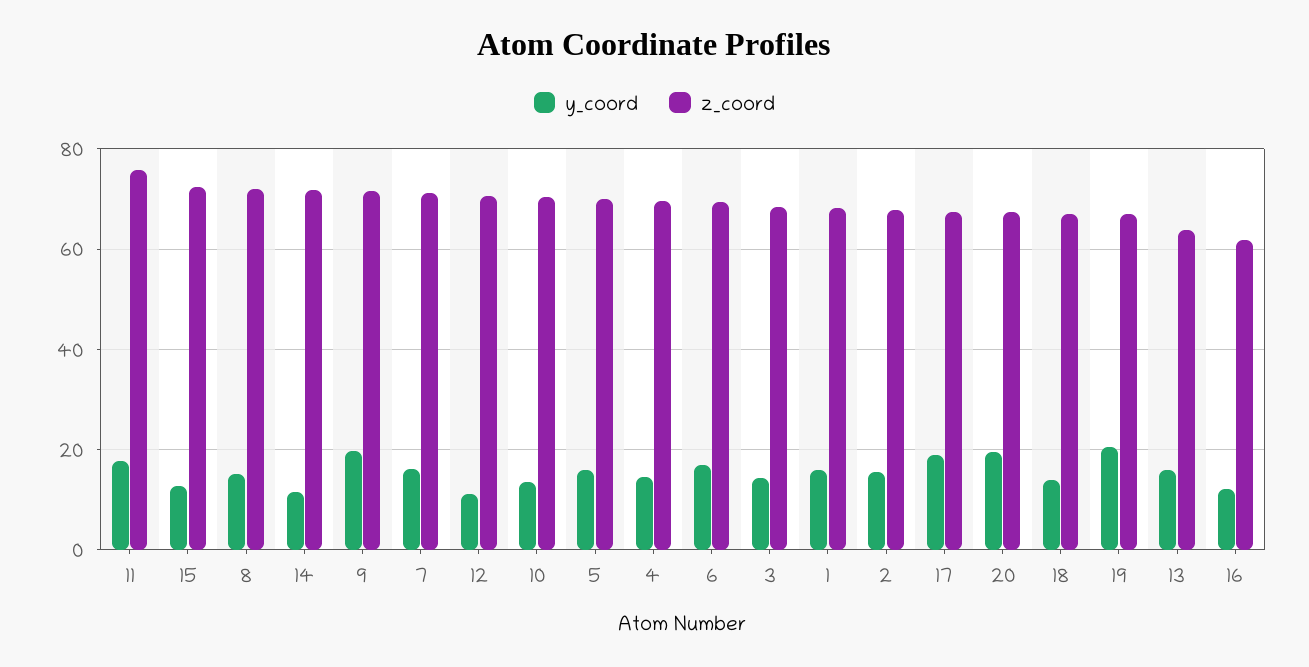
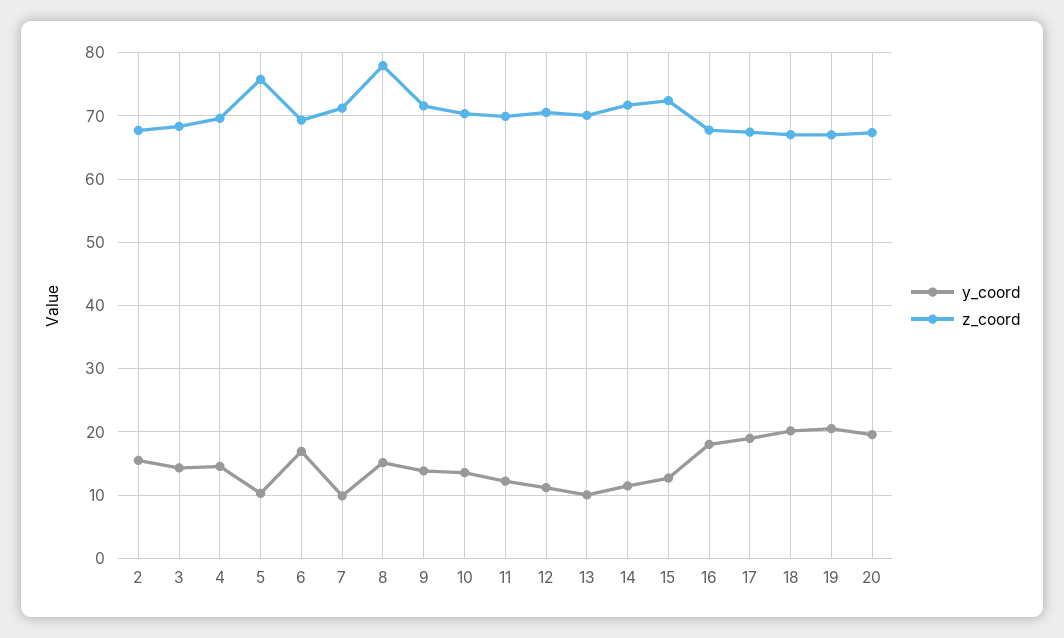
  {
    "y_coord": {
-     "11": 18,
+     "11": 12,
      "15": 13,
      "8": 15,
      "14": 11,
-     "9": 20,
+     "9": 14,
-     "7": 16,
+     "7": 10,
      "12": 11,
      "10": 14,
-     "5": 16,
+     "5": 10,
      "4": 15,
      "6": 17,
      "3": 14,
-     "1": 16,
      "2": 16,
      "17": 19,
      "20": 20,
-     "18": 14,
+     "18": 20,
      "19": 21,
-     "13": 16,
+     "13": 10,
-     "16": 12
+     "16": 18
    },
    "z_coord": {
-     "11": 76,
+     "11": 70,
      "15": 72,
-     "8": 72,
+     "8": 78,
      "14": 72,
      "9": 72,
      "7": 71,
      "12": 71,
      "10": 70,
-     "5": 70,
+     "5": 76,
      "4": 70,
      "6": 69,
      "3": 68,
-     "1": 68,
      "2": 68,
      "17": 67,
      "20": 67,
      "18": 67,
      "19": 67,
-     "13": 64,
+     "13": 70,
-     "16": 62
+     "16": 68
    }
  }

